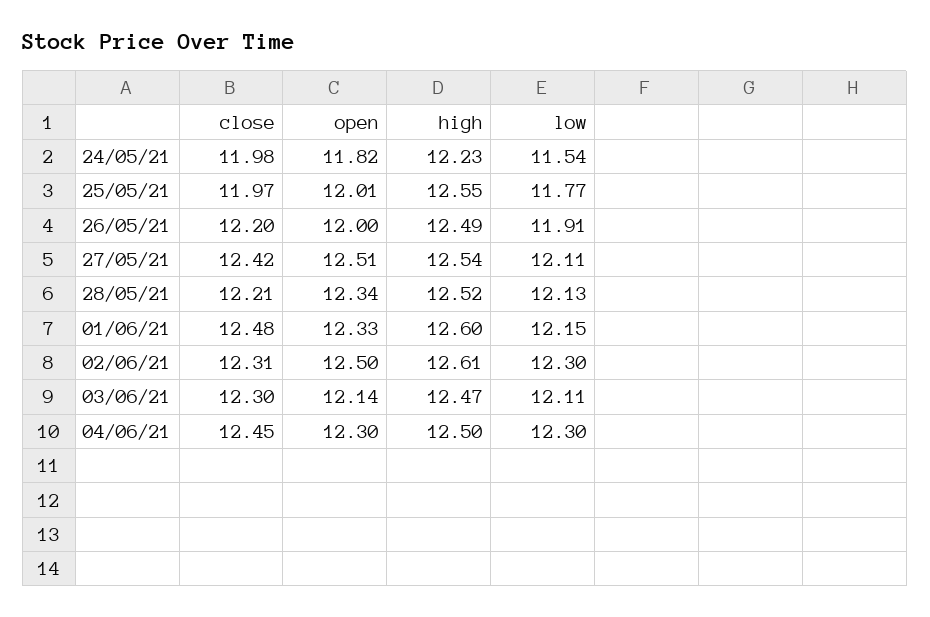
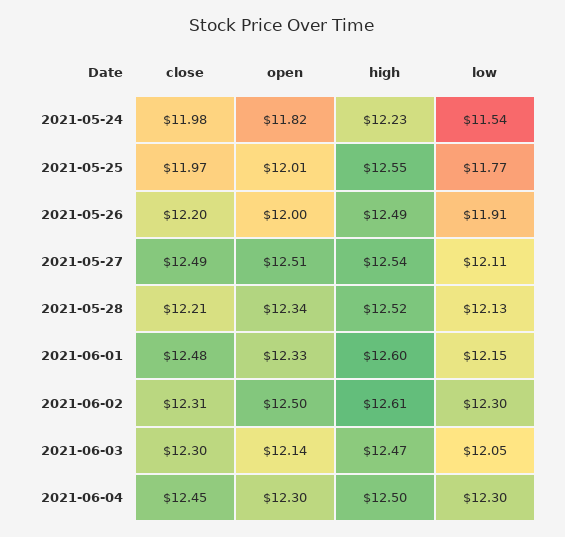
  {
    "close": {
      "24/05/21": 11.98,
      "25/05/21": 11.97,
      "26/05/21": 12.2,
-     "27/05/21": 12.42,
+     "27/05/21": 12.49,
      "28/05/21": 12.21,
      "01/06/21": 12.48,
      "02/06/21": 12.31,
      "03/06/21": 12.3,
      "04/06/21": 12.45
    },
    "open": {
      "24/05/21": 11.82,
      "25/05/21": 12.01,
      "26/05/21": 12,
      "27/05/21": 12.51,
      "28/05/21": 12.34,
      "01/06/21": 12.33,
      "02/06/21": 12.5,
      "03/06/21": 12.14,
      "04/06/21": 12.3
    },
    "high": {
      "24/05/21": 12.23,
      "25/05/21": 12.55,
      "26/05/21": 12.49,
      "27/05/21": 12.54,
      "28/05/21": 12.52,
      "01/06/21": 12.6,
      "02/06/21": 12.61,
      "03/06/21": 12.47,
      "04/06/21": 12.5
    },
    "low": {
      "24/05/21": 11.54,
      "25/05/21": 11.77,
      "26/05/21": 11.91,
      "27/05/21": 12.11,
      "28/05/21": 12.13,
      "01/06/21": 12.15,
      "02/06/21": 12.3,
-     "03/06/21": 12.11,
+     "03/06/21": 12.05,
      "04/06/21": 12.3
    }
  }

